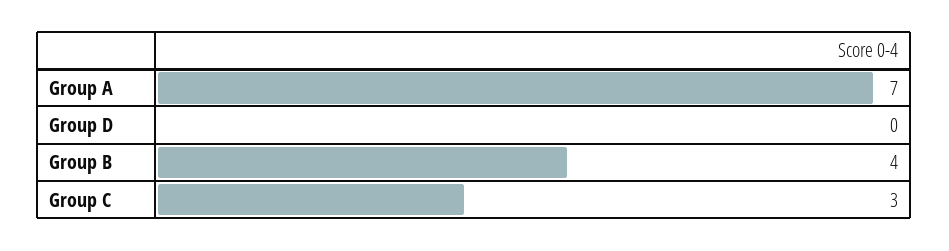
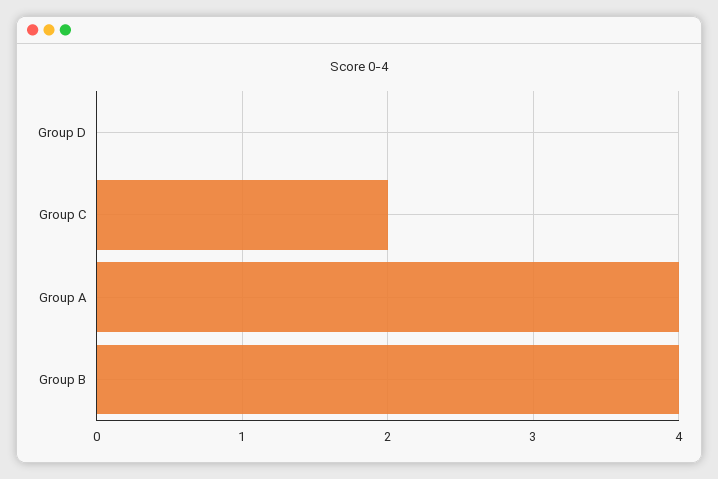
  {
-   "Group A": 7,
+   "Group A": 4,
    "Group D": 0,
    "Group B": 4,
-   "Group C": 3
+   "Group C": 2
  }

